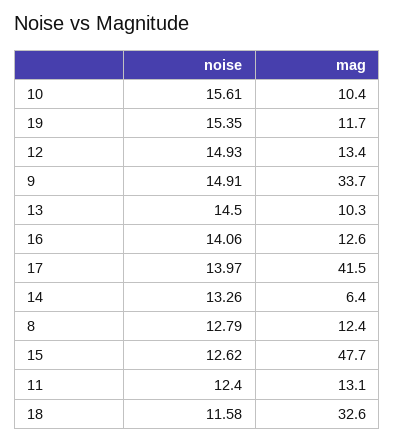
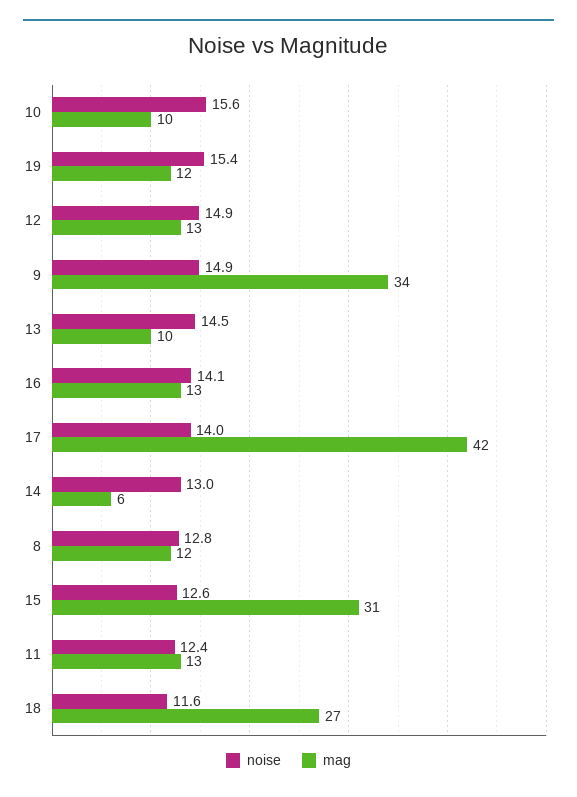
  {
    "noise": {
      "10": 15.61,
      "19": 15.35,
      "12": 14.93,
      "9": 14.91,
      "13": 14.5,
      "16": 14.06,
      "17": 13.97,
-     "14": 13.26,
+     "14": 13,
      "8": 12.79,
      "15": 12.62,
      "11": 12.4,
      "18": 11.58
    },
    "mag": {
      "10": 10.4,
      "19": 11.7,
      "12": 13.4,
      "9": 33.7,
      "13": 10.3,
      "16": 12.6,
      "17": 41.5,
      "14": 6.4,
      "8": 12.4,
-     "15": 47.7,
+     "15": 31,
      "11": 13.1,
-     "18": 32.6
+     "18": 27
    }
  }

